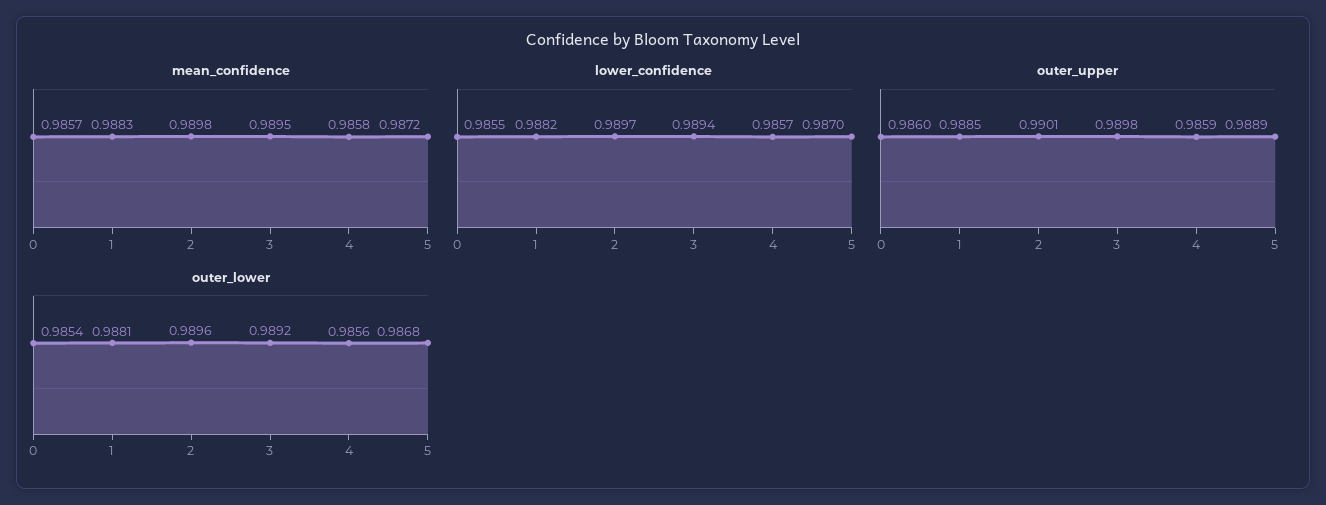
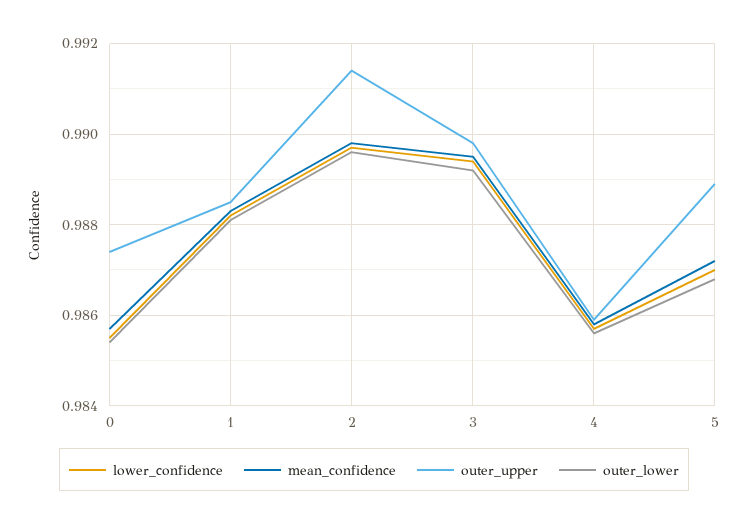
  {
    "mean_confidence": {
      "0": 0.9857,
      "1": 0.9883,
      "2": 0.9898,
      "3": 0.9895,
      "4": 0.9858,
      "5": 0.9872
    },
    "lower_confidence": {
      "0": 0.9855,
      "1": 0.9882,
      "2": 0.9897,
      "3": 0.9894,
      "4": 0.9857,
      "5": 0.987
    },
    "outer_upper": {
-     "0": 0.986,
+     "0": 0.9875,
      "1": 0.9885,
-     "2": 0.9901,
+     "2": 0.9915,
      "3": 0.9898,
      "4": 0.9859,
      "5": 0.9889
    },
    "outer_lower": {
      "0": 0.9854,
      "1": 0.9881,
      "2": 0.9896,
      "3": 0.9892,
      "4": 0.9856,
      "5": 0.9868
    }
  }

